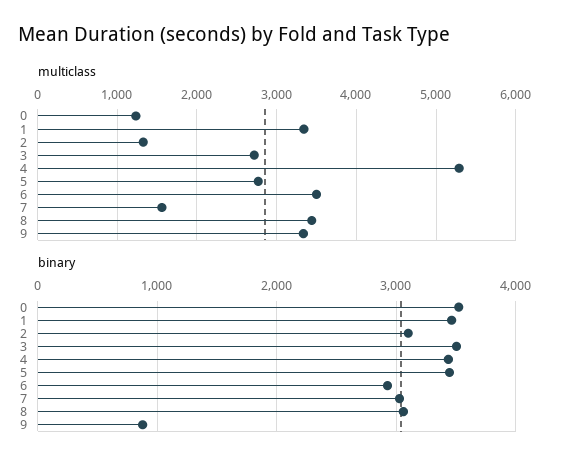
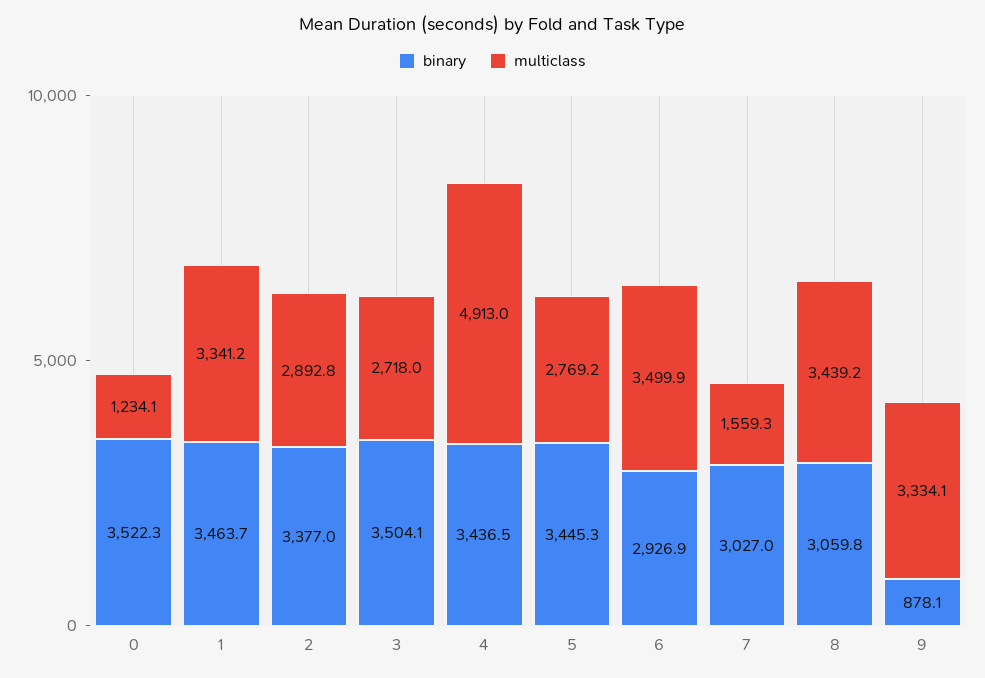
  {
    "multiclass": {
      "0": 1234.1,
      "1": 3341.2,
-     "2": 1300,
+     "2": 2892.8,
      "3": 2718,
-     "4": 5300,
+     "4": 4913,
      "5": 2769.2,
      "6": 3499.9,
      "7": 1559.3,
      "8": 3439.2,
      "9": 3334.1
    },
    "binary": {
      "0": 3522.3,
      "1": 3463.7,
-     "2": 3100,
+     "2": 3377,
      "3": 3504.1,
      "4": 3436.5,
      "5": 3445.3,
      "6": 2926.9,
      "7": 3027,
      "8": 3059.8,
      "9": 878.1
    }
  }

